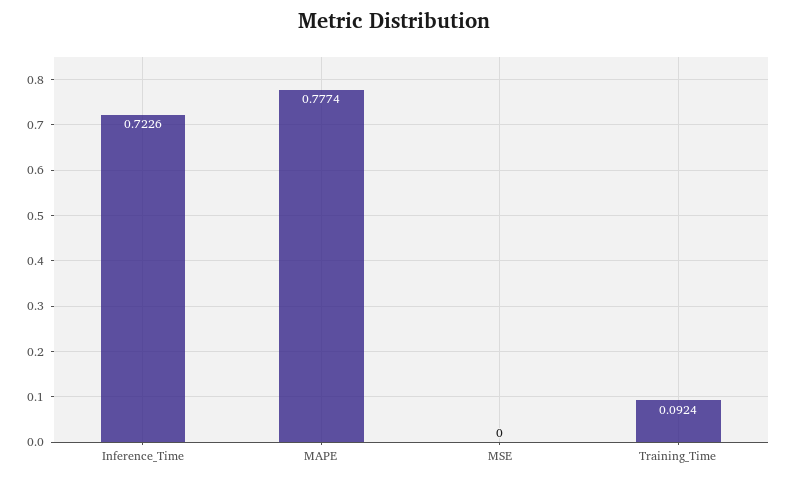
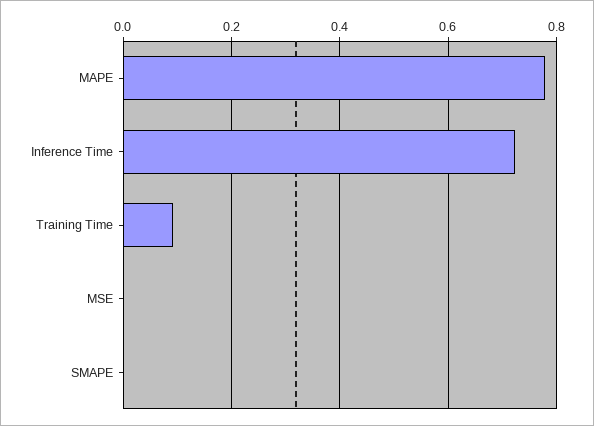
  {
    "Inference_Time": 0.7226,
    "MAPE": 0.7774,
    "MSE": 0,
-   "Training_Time": 0.0924
+   "Training_Time": 0.0924,
+   "SMAPE": 0
  }

